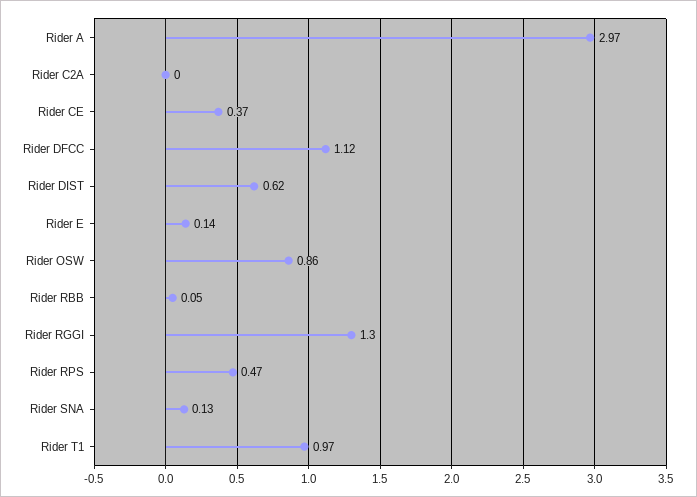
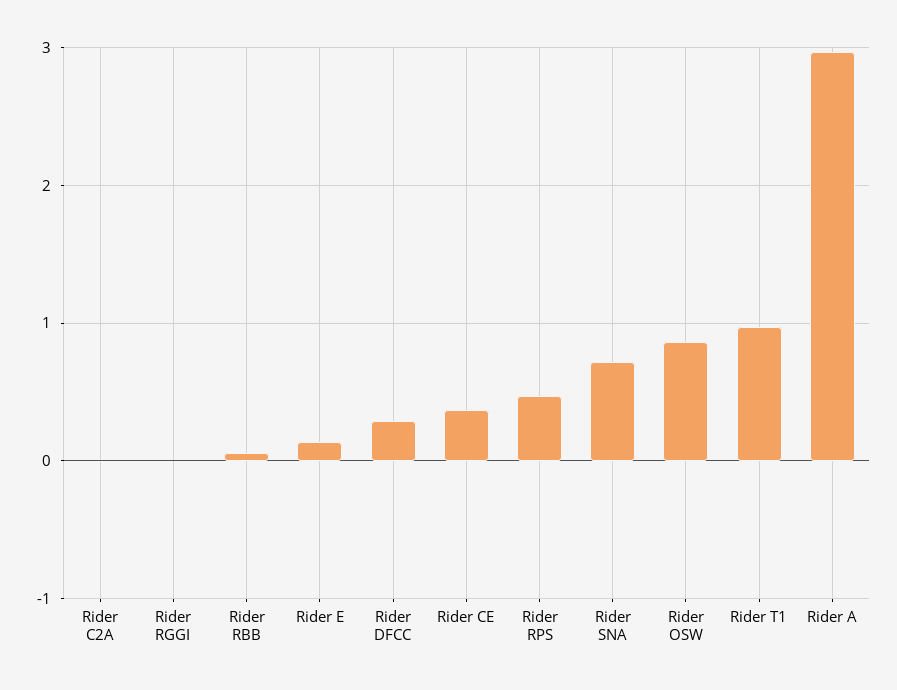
  {
    "Rider A": 2.97,
    "Rider C2A": 0,
    "Rider CE": 0.37,
-   "Rider DFCC": 1.12,
+   "Rider DFCC": 0.3,
-   "Rider DIST": 0.62,
    "Rider E": 0.14,
    "Rider OSW": 0.86,
    "Rider RBB": 0.05,
-   "Rider RGGI": 1.3,
+   "Rider RGGI": 0,
    "Rider RPS": 0.47,
-   "Rider SNA": 0.13,
+   "Rider SNA": 0.7,
    "Rider T1": 0.97
  }

